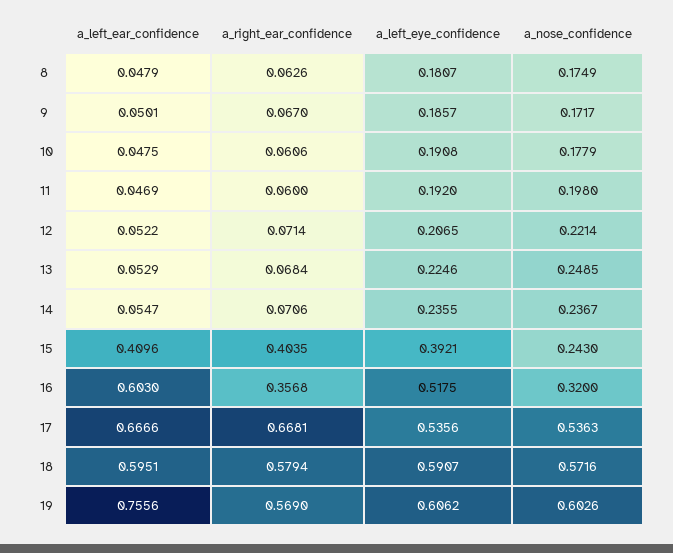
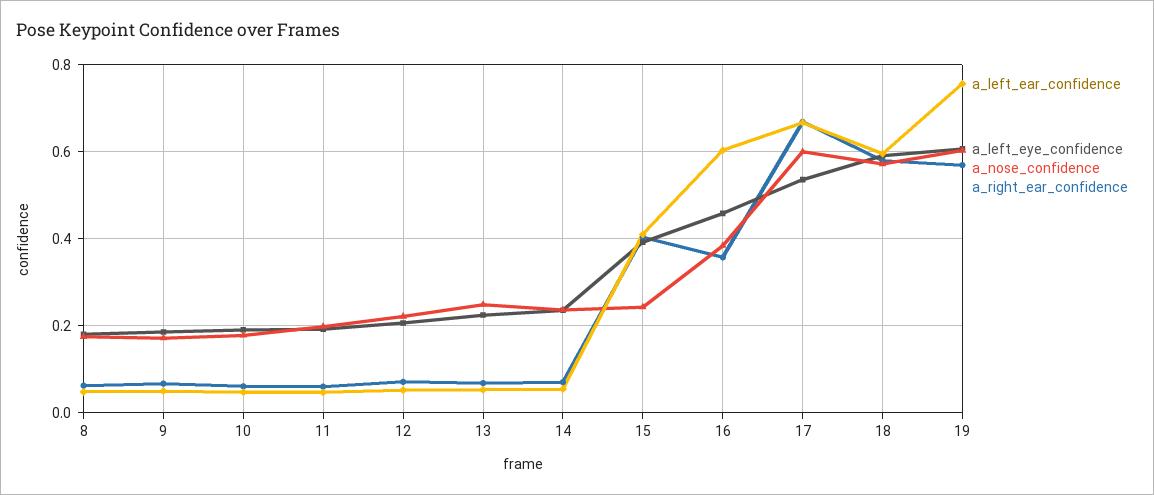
  {
    "a_left_ear_confidence": {
      "8": 0.0479,
      "9": 0.0501,
      "10": 0.0475,
      "11": 0.0469,
      "12": 0.0522,
      "13": 0.0529,
      "14": 0.0547,
      "15": 0.4096,
      "16": 0.603,
      "17": 0.6666,
      "18": 0.5951,
      "19": 0.7556
    },
    "a_right_ear_confidence": {
      "8": 0.0626,
      "9": 0.067,
      "10": 0.0606,
      "11": 0.06,
      "12": 0.0714,
      "13": 0.0684,
      "14": 0.0706,
      "15": 0.4035,
      "16": 0.3568,
      "17": 0.6681,
      "18": 0.5794,
      "19": 0.569
    },
    "a_left_eye_confidence": {
      "8": 0.1807,
      "9": 0.1857,
      "10": 0.1908,
      "11": 0.192,
      "12": 0.2065,
      "13": 0.2246,
      "14": 0.2355,
      "15": 0.3921,
-     "16": 0.5175,
+     "16": 0.46,
      "17": 0.5356,
      "18": 0.5907,
      "19": 0.6062
    },
    "a_nose_confidence": {
      "8": 0.1749,
      "9": 0.1717,
      "10": 0.1779,
      "11": 0.198,
      "12": 0.2214,
      "13": 0.2485,
      "14": 0.2367,
      "15": 0.243,
-     "16": 0.32,
+     "16": 0.38,
-     "17": 0.5363,
+     "17": 0.6,
      "18": 0.5716,
      "19": 0.6026
    }
  }

